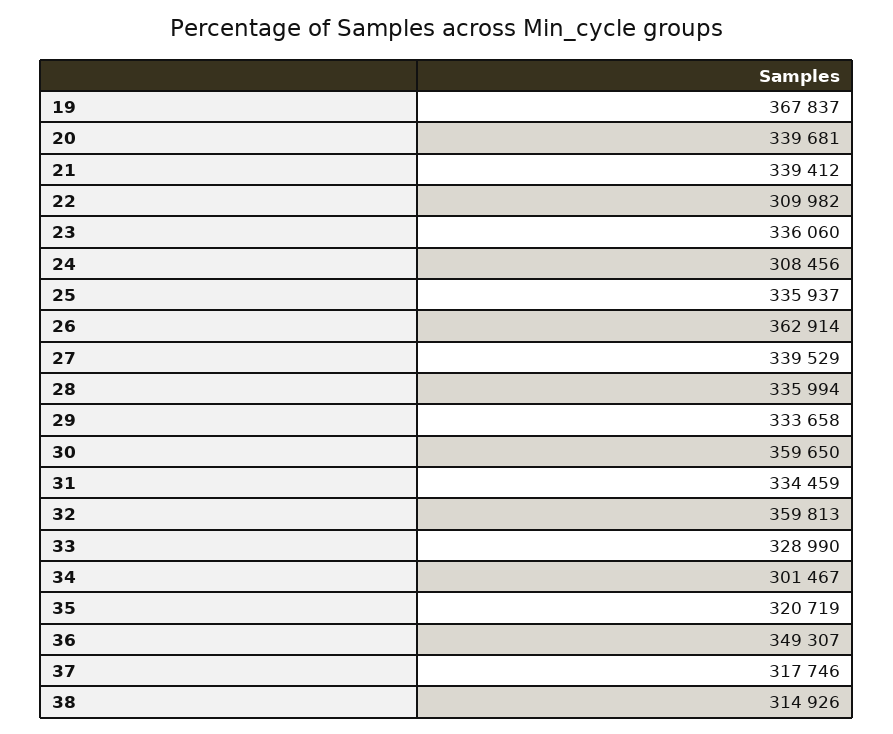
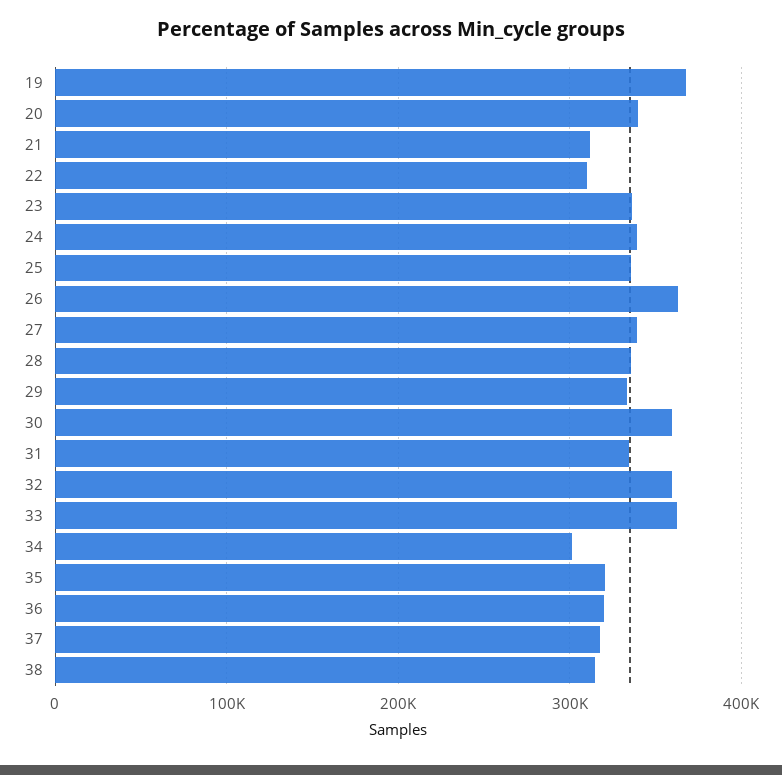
  {
    "19": 367837,
    "20": 339681,
-   "21": 339412,
+   "21": 310000,
    "22": 309982,
    "23": 336060,
-   "24": 308456,
+   "24": 340000,
    "25": 335937,
    "26": 362914,
    "27": 339529,
    "28": 335994,
    "29": 333658,
    "30": 359650,
    "31": 334459,
    "32": 359813,
-   "33": 328990,
+   "33": 360000,
    "34": 301467,
    "35": 320719,
-   "36": 349307,
+   "36": 320000,
    "37": 317746,
    "38": 314926
  }

